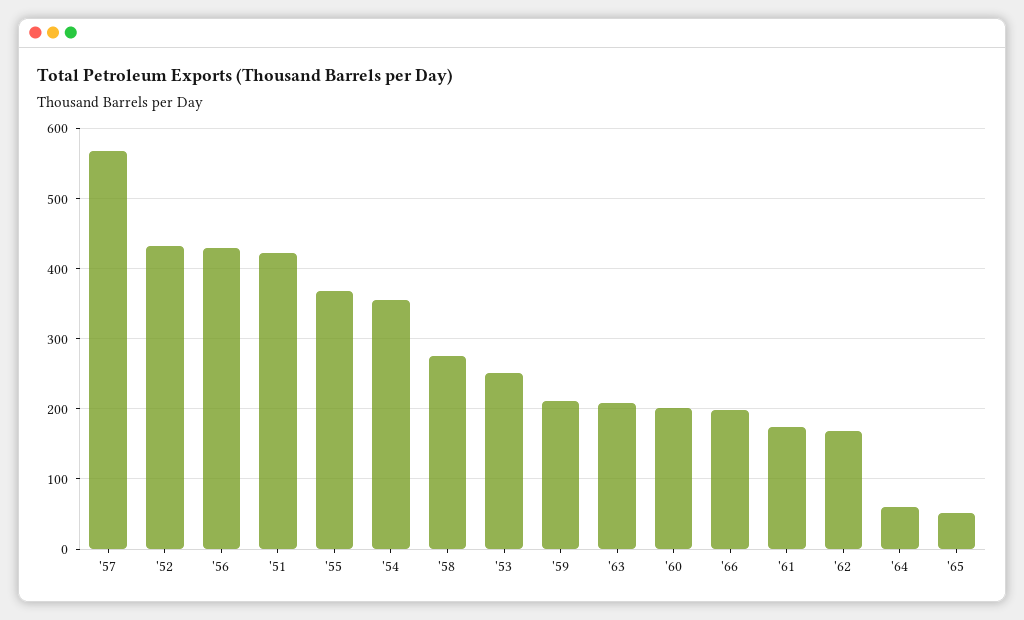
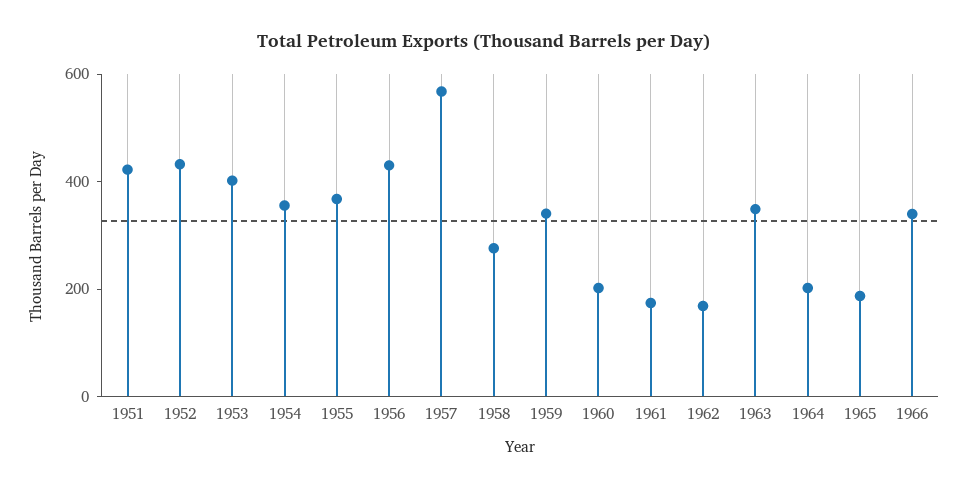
  {
    "'57": 570,
    "'52": 430,
    "'56": 430,
    "'51": 420,
    "'55": 370,
    "'54": 360,
    "'58": 280,
-   "'53": 250,
+   "'53": 400,
-   "'59": 210,
+   "'59": 350,
-   "'63": 210,
+   "'63": 350,
    "'60": 200,
-   "'66": 200,
+   "'66": 350,
    "'61": 170,
    "'62": 170,
-   "'64": 60,
+   "'64": 200,
-   "'65": 50
+   "'65": 200
  }

